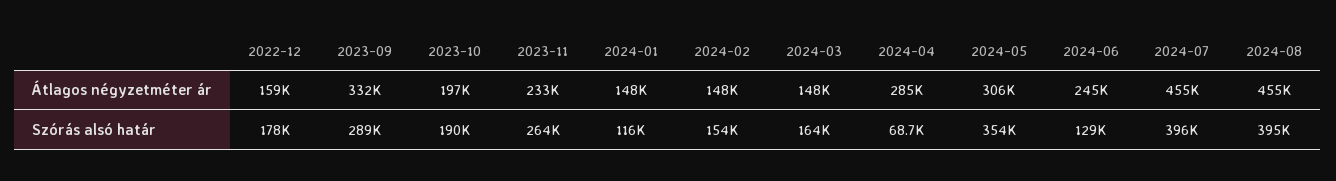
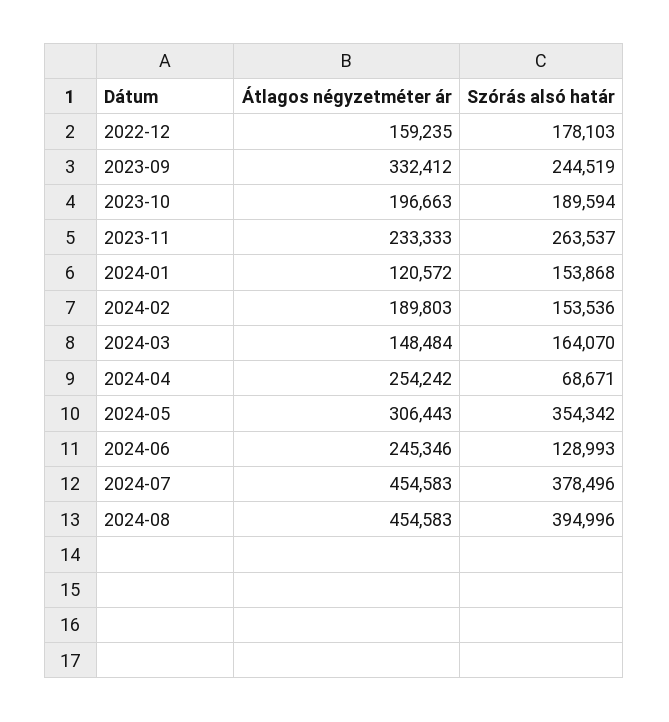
  {
    "2022-12": {
      "Átlagos négyzetméter ár": 159235,
      "Szórás alsó határ": 178103
    },
    "2023-09": {
      "Átlagos négyzetméter ár": 332412,
-     "Szórás alsó határ": 289000
+     "Szórás alsó határ": 244519
    },
    "2023-10": {
      "Átlagos négyzetméter ár": 196663,
      "Szórás alsó határ": 189594
    },
    "2023-11": {
      "Átlagos négyzetméter ár": 233333,
      "Szórás alsó határ": 263537
    },
    "2024-01": {
-     "Átlagos négyzetméter ár": 148000,
+     "Átlagos négyzetméter ár": 120572,
-     "Szórás alsó határ": 116000
+     "Szórás alsó határ": 153868
    },
    "2024-02": {
-     "Átlagos négyzetméter ár": 148000,
+     "Átlagos négyzetméter ár": 189803,
      "Szórás alsó határ": 153536
    },
    "2024-03": {
      "Átlagos négyzetméter ár": 148484,
      "Szórás alsó határ": 164070
    },
    "2024-04": {
-     "Átlagos négyzetméter ár": 285000,
+     "Átlagos négyzetméter ár": 254242,
      "Szórás alsó határ": 68671
    },
    "2024-05": {
      "Átlagos négyzetméter ár": 306443,
      "Szórás alsó határ": 354342
    },
    "2024-06": {
      "Átlagos négyzetméter ár": 245346,
      "Szórás alsó határ": 128993
    },
    "2024-07": {
      "Átlagos négyzetméter ár": 454583,
-     "Szórás alsó határ": 396000
+     "Szórás alsó határ": 378496
    },
    "2024-08": {
      "Átlagos négyzetméter ár": 454583,
      "Szórás alsó határ": 394996
    }
  }

